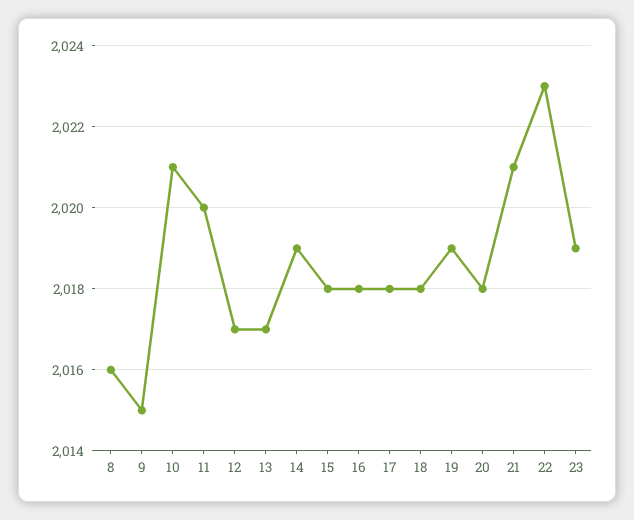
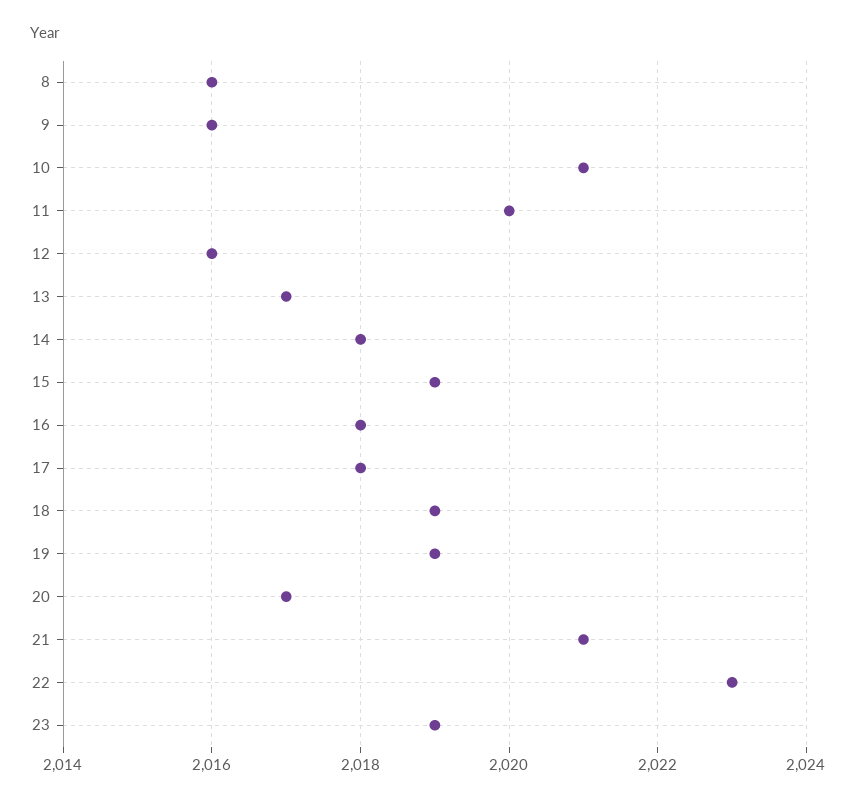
  {
    "8": 2016,
-   "9": 2015,
+   "9": 2016,
    "10": 2021,
    "11": 2020,
-   "12": 2017,
+   "12": 2016,
    "13": 2017,
-   "14": 2019,
+   "14": 2018,
-   "15": 2018,
+   "15": 2019,
    "16": 2018,
    "17": 2018,
-   "18": 2018,
+   "18": 2019,
    "19": 2019,
-   "20": 2018,
+   "20": 2017,
    "21": 2021,
    "22": 2023,
    "23": 2019
  }

